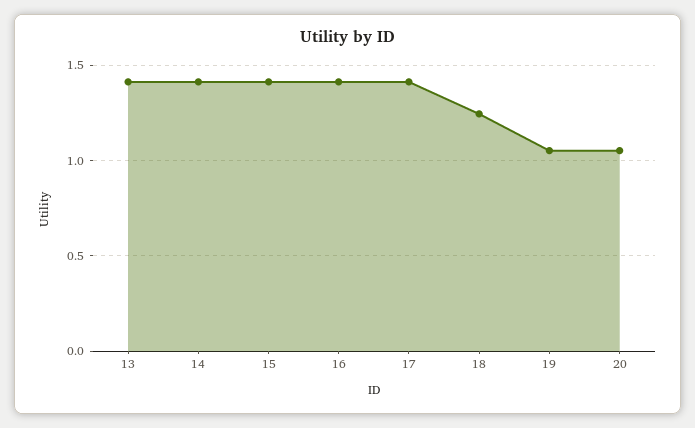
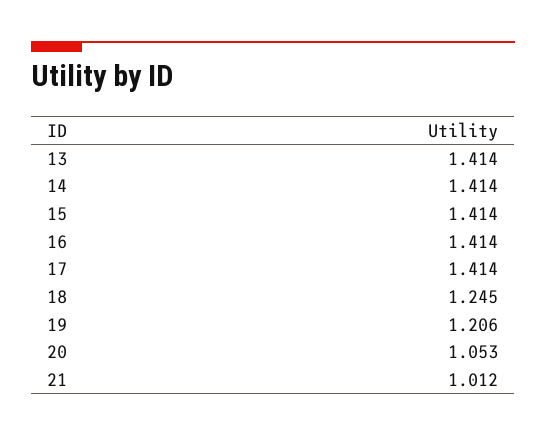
  {
    "13": 1.414,
    "14": 1.414,
    "15": 1.414,
    "16": 1.414,
    "17": 1.414,
    "18": 1.245,
-   "19": 1.05,
+   "19": 1.206,
-   "20": 1.053
+   "20": 1.053,
+   "21": 1.012
  }

